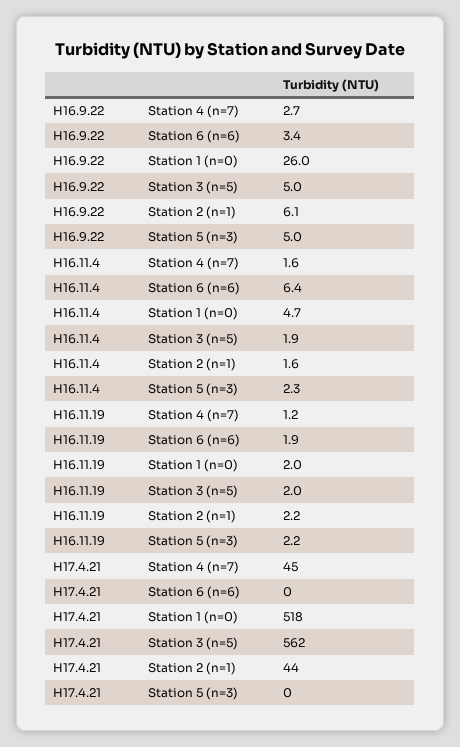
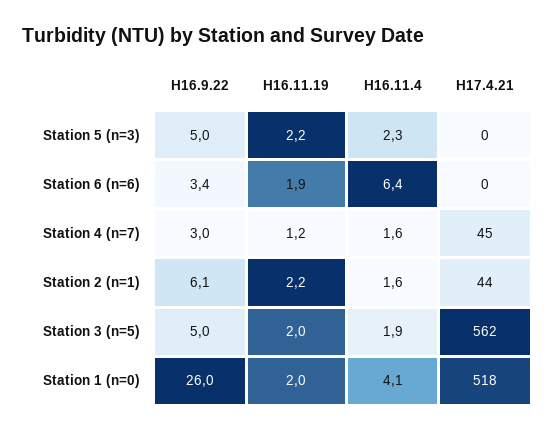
  {
    "H16.9.22": {
-     "Station 4 (n=7)": 2.7,
+     "Station 4 (n=7)": 3,
      "Station 6 (n=6)": 3.4,
      "Station 1 (n=0)": 26,
      "Station 3 (n=5)": 5,
      "Station 2 (n=1)": 6.1,
      "Station 5 (n=3)": 5
    },
    "H16.11.4": {
      "Station 4 (n=7)": 1.6,
      "Station 6 (n=6)": 6.4,
-     "Station 1 (n=0)": 4.7,
+     "Station 1 (n=0)": 4.1,
      "Station 3 (n=5)": 1.9,
      "Station 2 (n=1)": 1.6,
      "Station 5 (n=3)": 2.3
    },
    "H16.11.19": {
      "Station 4 (n=7)": 1.2,
      "Station 6 (n=6)": 1.9,
      "Station 1 (n=0)": 2,
      "Station 3 (n=5)": 2,
      "Station 2 (n=1)": 2.2,
      "Station 5 (n=3)": 2.2
    },
    "H17.4.21": {
      "Station 4 (n=7)": 45,
      "Station 6 (n=6)": 0,
      "Station 1 (n=0)": 518,
      "Station 3 (n=5)": 562,
      "Station 2 (n=1)": 44,
      "Station 5 (n=3)": 0
    }
  }

